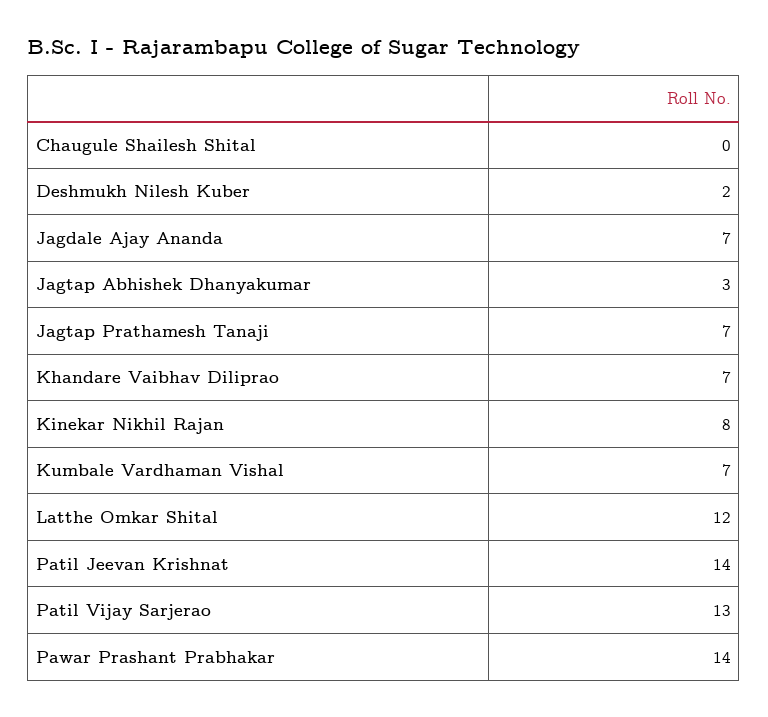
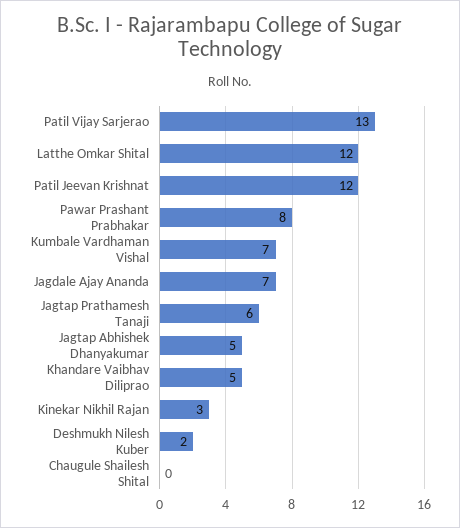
  {
    "Chaugule Shailesh Shital": 0,
    "Deshmukh Nilesh Kuber": 2,
    "Jagdale Ajay Ananda": 7,
-   "Jagtap Abhishek Dhanyakumar": 3,
+   "Jagtap Abhishek Dhanyakumar": 5,
-   "Jagtap Prathamesh Tanaji": 7,
+   "Jagtap Prathamesh Tanaji": 6,
-   "Khandare Vaibhav Diliprao": 7,
+   "Khandare Vaibhav Diliprao": 5,
-   "Kinekar Nikhil Rajan": 8,
+   "Kinekar Nikhil Rajan": 3,
    "Kumbale Vardhaman Vishal": 7,
    "Latthe Omkar Shital": 12,
-   "Patil Jeevan Krishnat": 14,
+   "Patil Jeevan Krishnat": 12,
    "Patil Vijay Sarjerao": 13,
-   "Pawar Prashant Prabhakar": 14
+   "Pawar Prashant Prabhakar": 8
  }

